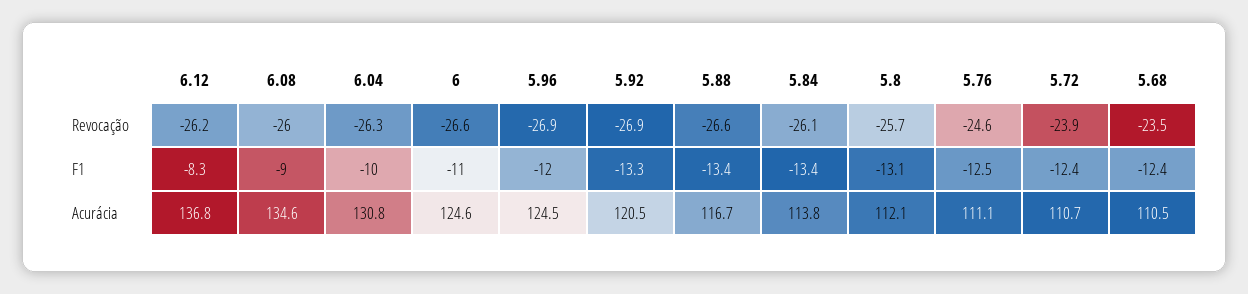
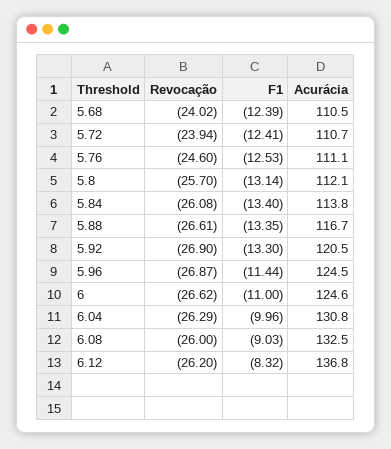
  {
    "6.12": {
      "Revocação": -26.2,
      "F1": -8.32,
      "Acurácia": 136.8
    },
    "6.08": {
      "Revocação": -26,
      "F1": -9.03,
-     "Acurácia": 134.6
+     "Acurácia": 132.5
    },
    "6.04": {
      "Revocação": -26.29,
      "F1": -9.96,
      "Acurácia": 130.8
    },
    "6": {
      "Revocação": -26.62,
      "F1": -11,
      "Acurácia": 124.6
    },
    "5.96": {
      "Revocação": -26.87,
-     "F1": -12,
+     "F1": -11.44,
      "Acurácia": 124.5
    },
    "5.92": {
      "Revocação": -26.9,
      "F1": -13.3,
      "Acurácia": 120.5
    },
    "5.88": {
      "Revocação": -26.61,
      "F1": -13.35,
      "Acurácia": 116.7
    },
    "5.84": {
      "Revocação": -26.08,
      "F1": -13.4,
      "Acurácia": 113.8
    },
    "5.8": {
      "Revocação": -25.7,
      "F1": -13.14,
      "Acurácia": 112.1
    },
    "5.76": {
      "Revocação": -24.6,
      "F1": -12.53,
      "Acurácia": 111.1
    },
    "5.72": {
      "Revocação": -23.94,
      "F1": -12.41,
      "Acurácia": 110.7
    },
    "5.68": {
-     "Revocação": -23.5,
+     "Revocação": -24.02,
      "F1": -12.39,
      "Acurácia": 110.5
    }
  }

